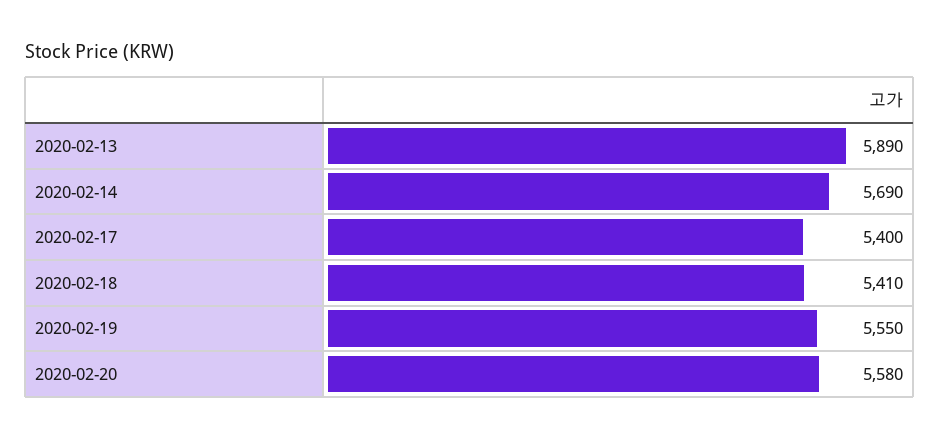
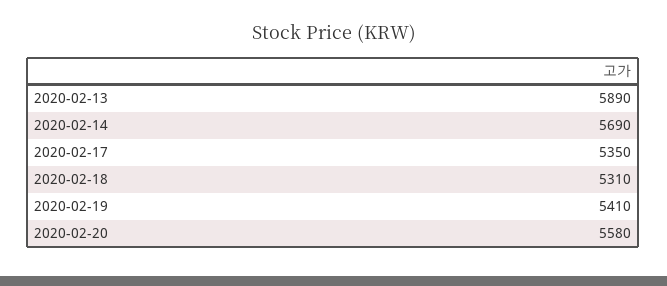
  {
    "2020-02-13": 5890,
    "2020-02-14": 5690,
-   "2020-02-17": 5400,
+   "2020-02-17": 5350,
-   "2020-02-18": 5410,
+   "2020-02-18": 5310,
-   "2020-02-19": 5550,
+   "2020-02-19": 5410,
    "2020-02-20": 5580
  }

